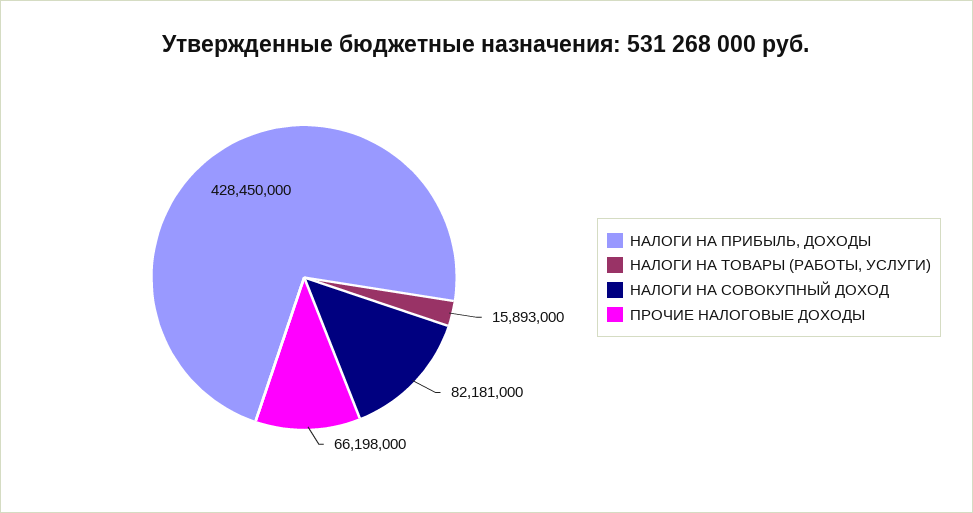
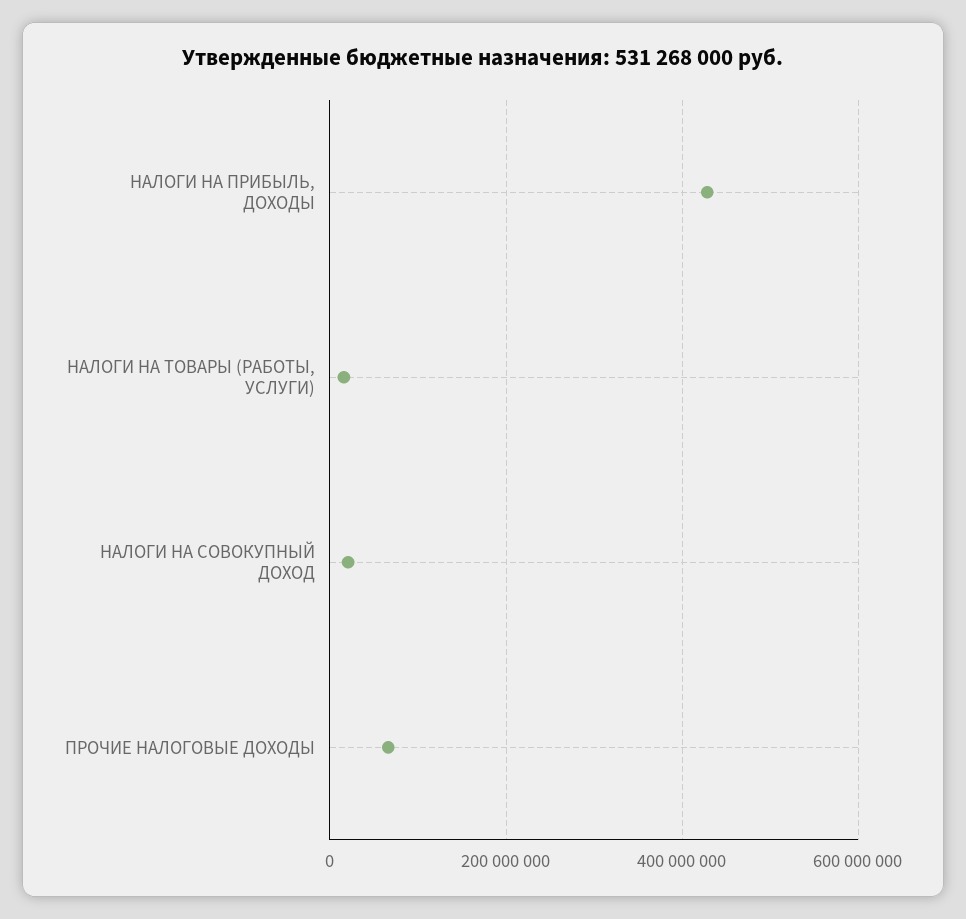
  {
    "НАЛОГИ НА ПРИБЫЛЬ, ДОХОДЫ": 428450000,
    "НАЛОГИ НА ТОВАРЫ (РАБОТЫ, УСЛУГИ)": 15893000,
-   "НАЛОГИ НА СОВОКУПНЫЙ ДОХОД": 82181000,
+   "НАЛОГИ НА СОВОКУПНЫЙ ДОХОД": 20000000,
    "ПРОЧИЕ НАЛОГОВЫЕ ДОХОДЫ": 66198000
  }

